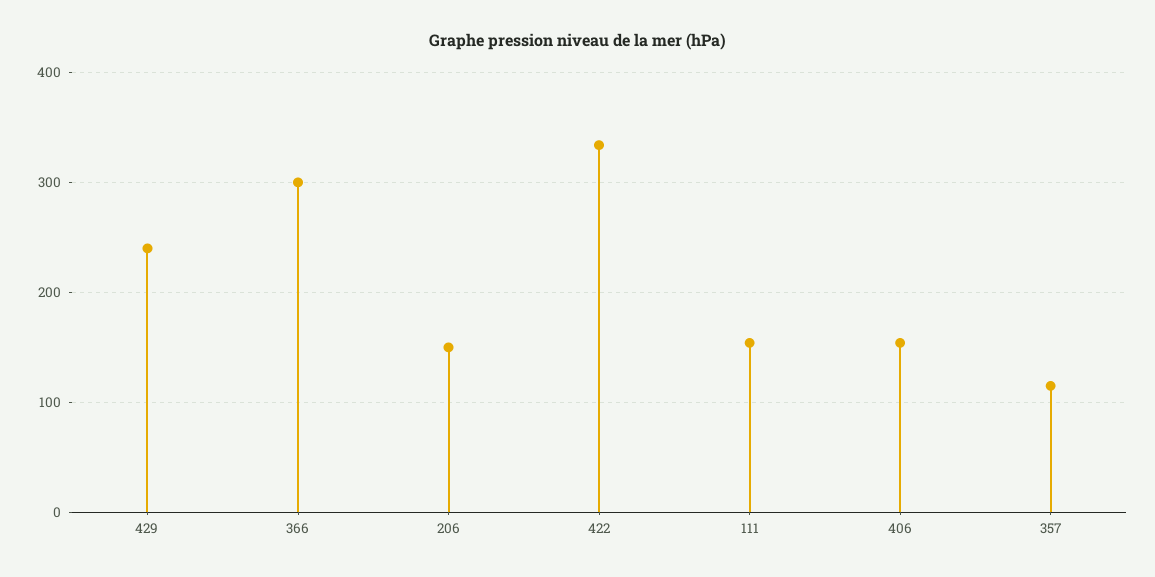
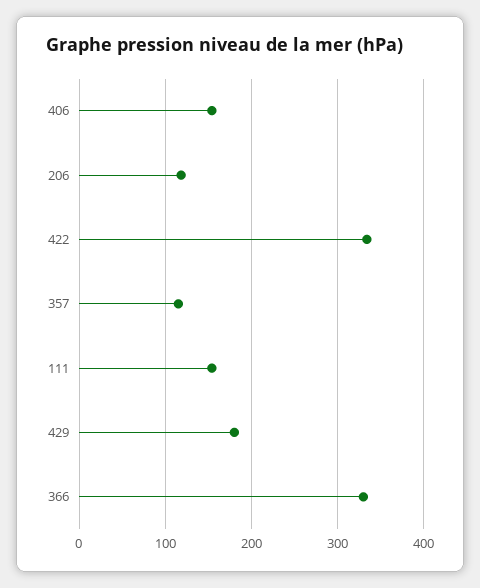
  {
-   "429": 240,
+   "429": 180,
-   "366": 300,
+   "366": 330,
-   "206": 150,
+   "206": 120,
    "422": 330,
    "111": 150,
    "406": 150,
    "357": 120
  }

